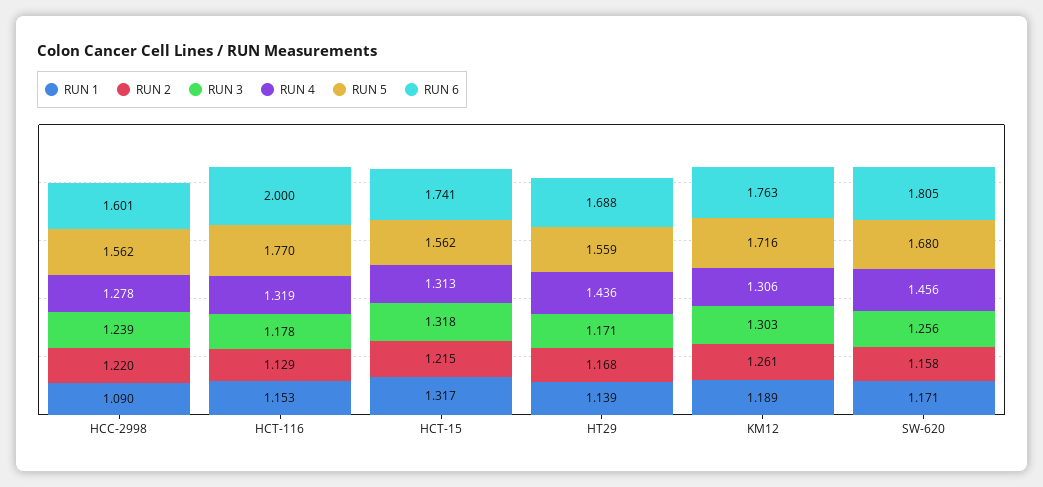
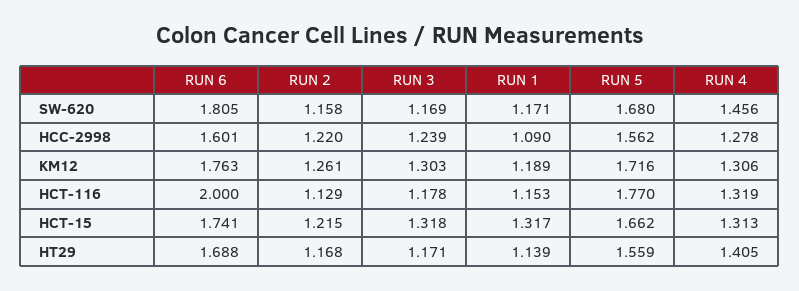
  {
    "RUN 1": {
      "HCC-2998": 1.09,
      "HCT-116": 1.153,
      "HCT-15": 1.317,
      "HT29": 1.139,
      "KM12": 1.189,
      "SW-620": 1.171
    },
    "RUN 2": {
      "HCC-2998": 1.22,
      "HCT-116": 1.129,
      "HCT-15": 1.215,
      "HT29": 1.168,
      "KM12": 1.261,
      "SW-620": 1.158
    },
    "RUN 3": {
      "HCC-2998": 1.239,
      "HCT-116": 1.178,
      "HCT-15": 1.318,
      "HT29": 1.171,
      "KM12": 1.303,
-     "SW-620": 1.256
+     "SW-620": 1.169
    },
    "RUN 4": {
      "HCC-2998": 1.278,
      "HCT-116": 1.319,
      "HCT-15": 1.313,
-     "HT29": 1.436,
+     "HT29": 1.405,
      "KM12": 1.306,
      "SW-620": 1.456
    },
    "RUN 5": {
      "HCC-2998": 1.562,
      "HCT-116": 1.77,
-     "HCT-15": 1.562,
+     "HCT-15": 1.662,
      "HT29": 1.559,
      "KM12": 1.716,
      "SW-620": 1.68
    },
    "RUN 6": {
      "HCC-2998": 1.601,
      "HCT-116": 2,
      "HCT-15": 1.741,
      "HT29": 1.688,
      "KM12": 1.763,
      "SW-620": 1.805
    }
  }

